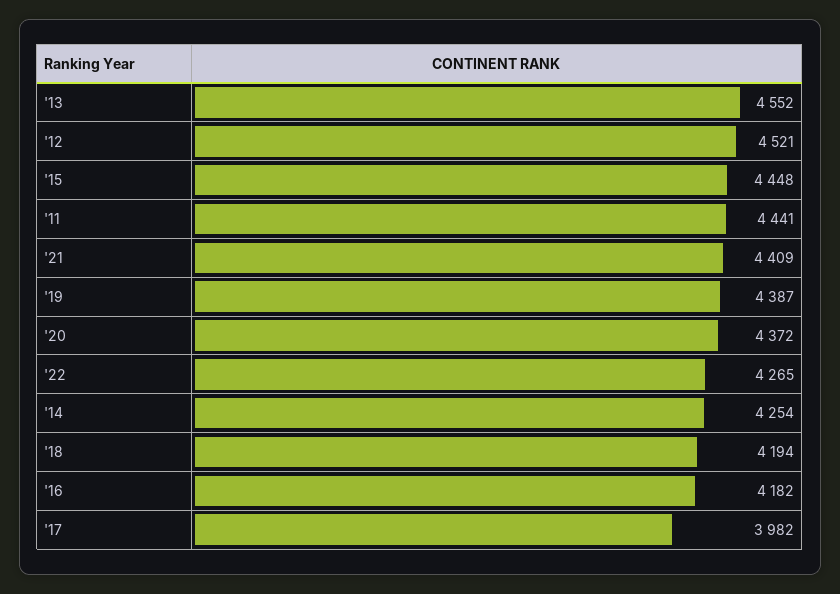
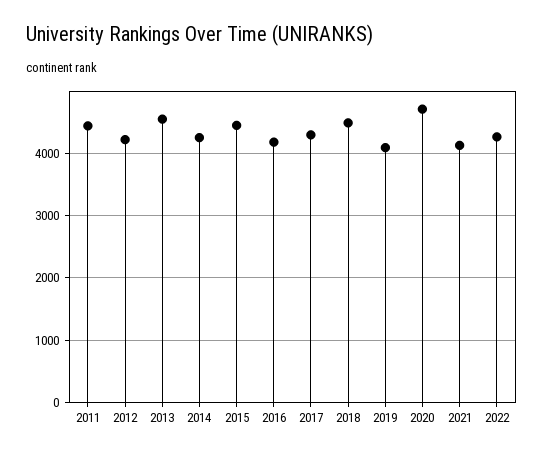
  {
    "'13": 4552,
-   "'12": 4521,
+   "'12": 4200,
    "'15": 4448,
    "'11": 4441,
-   "'21": 4409,
+   "'21": 4100,
-   "'19": 4387,
+   "'19": 4100,
-   "'20": 4372,
+   "'20": 4700,
    "'22": 4265,
    "'14": 4254,
-   "'18": 4194,
+   "'18": 4500,
    "'16": 4182,
-   "'17": 3982
+   "'17": 4300
  }

